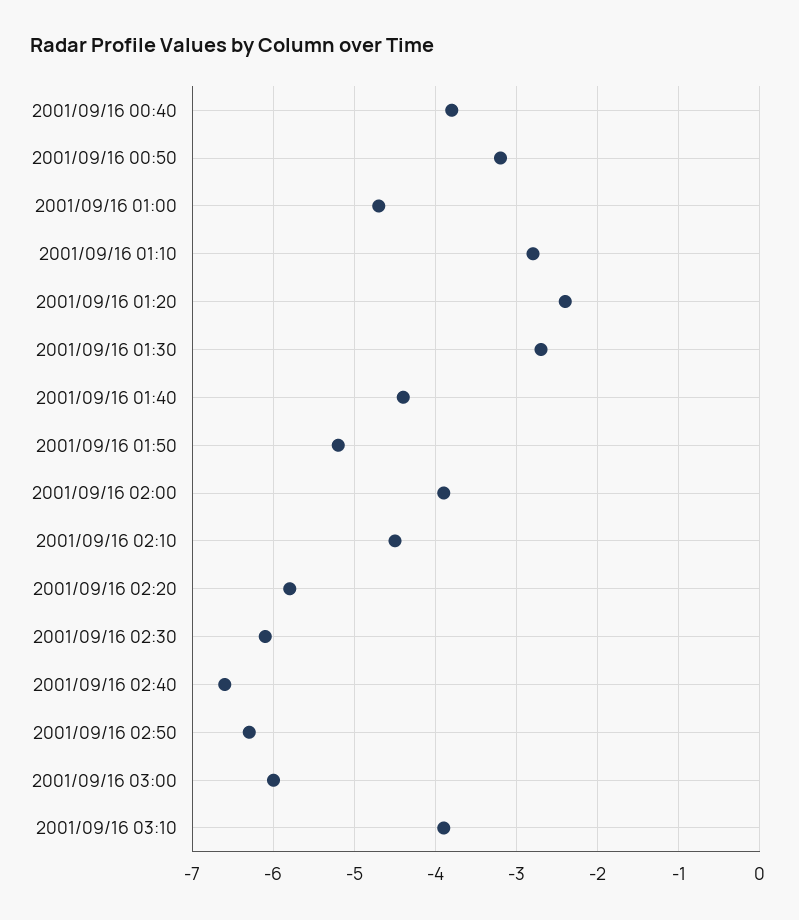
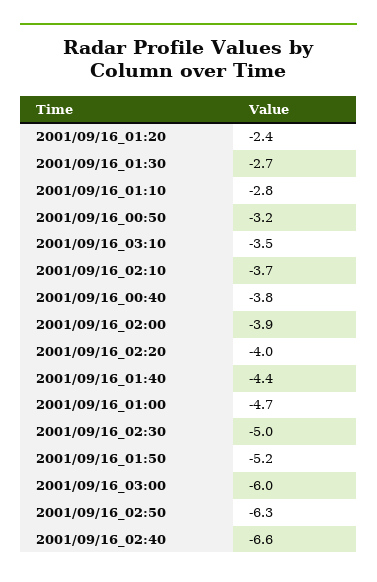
  {
    "2001/09/16 00:40": -3.8,
    "2001/09/16 00:50": -3.2,
    "2001/09/16 01:00": -4.7,
    "2001/09/16 01:10": -2.8,
    "2001/09/16 01:20": -2.4,
    "2001/09/16 01:30": -2.7,
    "2001/09/16 01:40": -4.4,
    "2001/09/16 01:50": -5.2,
    "2001/09/16 02:00": -3.9,
-   "2001/09/16 02:10": -4.5,
+   "2001/09/16 02:10": -3.7,
-   "2001/09/16 02:20": -5.8,
+   "2001/09/16 02:20": -4,
-   "2001/09/16 02:30": -6.1,
+   "2001/09/16 02:30": -5,
    "2001/09/16 02:40": -6.6,
    "2001/09/16 02:50": -6.3,
    "2001/09/16 03:00": -6,
-   "2001/09/16 03:10": -3.9
+   "2001/09/16 03:10": -3.5
  }

